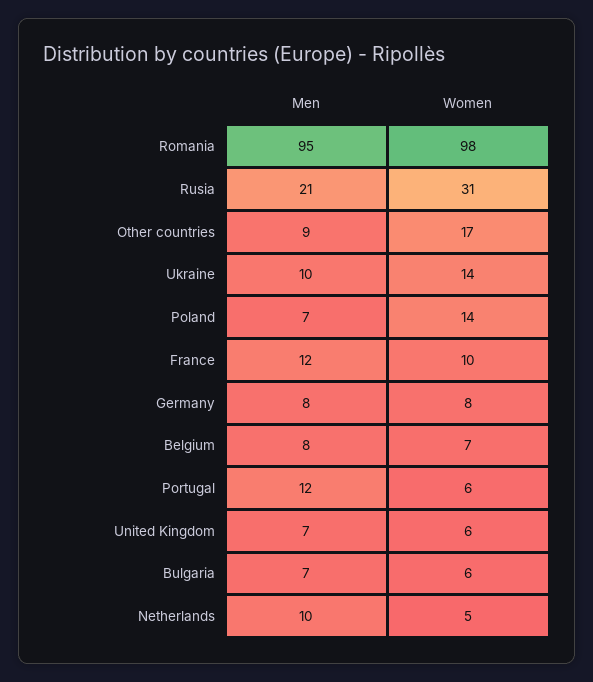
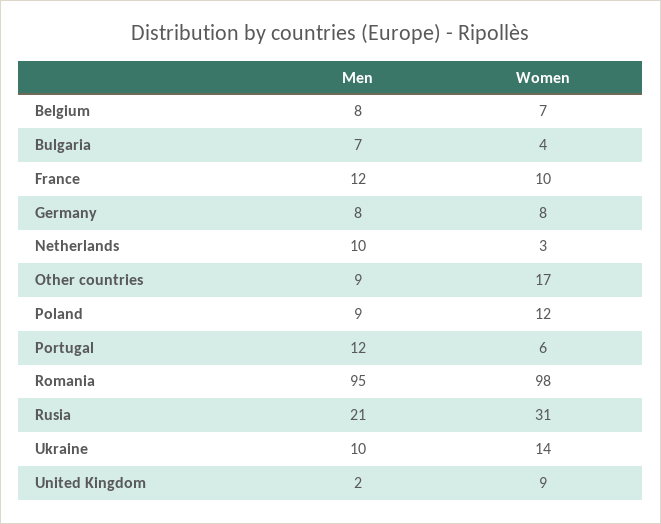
  {
    "Men": {
      "Romania": 95,
      "Rusia": 21,
      "Other countries": 9,
      "Ukraine": 10,
-     "Poland": 7,
+     "Poland": 9,
      "France": 12,
      "Germany": 8,
      "Belgium": 8,
      "Portugal": 12,
-     "United Kingdom": 7,
+     "United Kingdom": 2,
      "Bulgaria": 7,
      "Netherlands": 10
    },
    "Women": {
      "Romania": 98,
      "Rusia": 31,
      "Other countries": 17,
      "Ukraine": 14,
-     "Poland": 14,
+     "Poland": 12,
      "France": 10,
      "Germany": 8,
      "Belgium": 7,
      "Portugal": 6,
-     "United Kingdom": 6,
+     "United Kingdom": 9,
-     "Bulgaria": 6,
+     "Bulgaria": 4,
-     "Netherlands": 5
+     "Netherlands": 3
    }
  }

